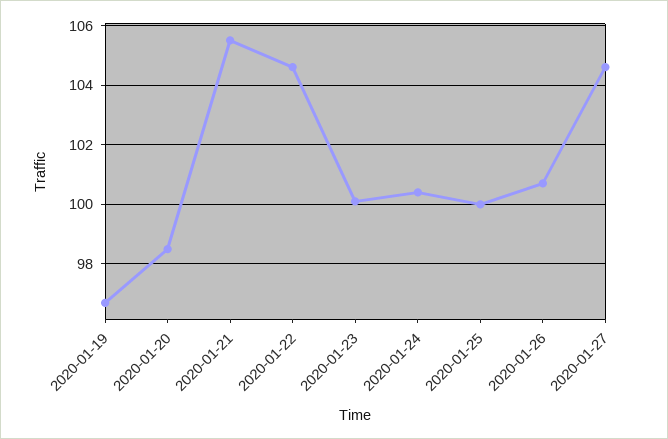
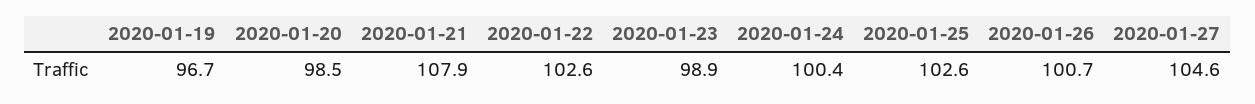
  {
    "2020-01-19": 96.7,
    "2020-01-20": 98.5,
-   "2020-01-21": 105.5,
+   "2020-01-21": 107.9,
-   "2020-01-22": 104.5,
+   "2020-01-22": 102.6,
-   "2020-01-23": 100,
+   "2020-01-23": 98.9,
    "2020-01-24": 100.4,
-   "2020-01-25": 100,
+   "2020-01-25": 102.6,
    "2020-01-26": 100.7,
    "2020-01-27": 104.6
  }

